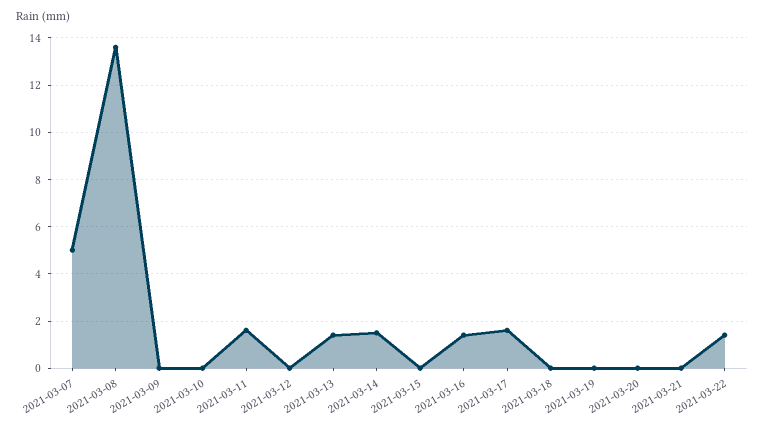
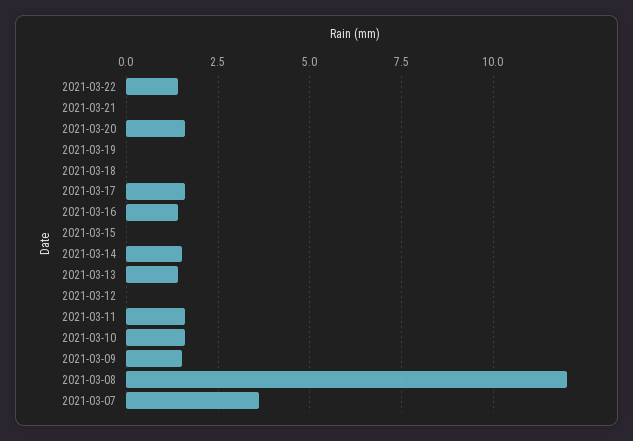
  {
-   "2021-03-07": 5,
+   "2021-03-07": 3.5,
-   "2021-03-08": 13.5,
+   "2021-03-08": 12,
-   "2021-03-09": 0,
+   "2021-03-09": 1.5,
-   "2021-03-10": 0,
+   "2021-03-10": 1.5,
    "2021-03-11": 1.5,
    "2021-03-12": 0,
    "2021-03-13": 1.5,
    "2021-03-14": 1.5,
    "2021-03-15": 0,
    "2021-03-16": 1.5,
    "2021-03-17": 1.5,
    "2021-03-18": 0,
    "2021-03-19": 0,
-   "2021-03-20": 0,
+   "2021-03-20": 1.5,
    "2021-03-21": 0,
    "2021-03-22": 1.5
  }

